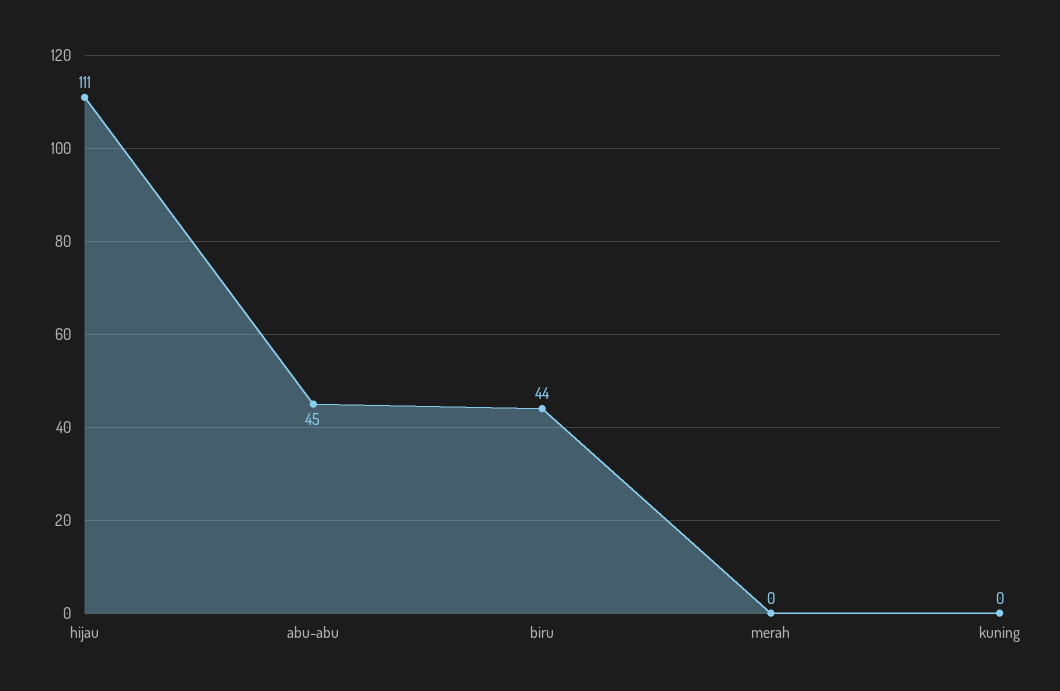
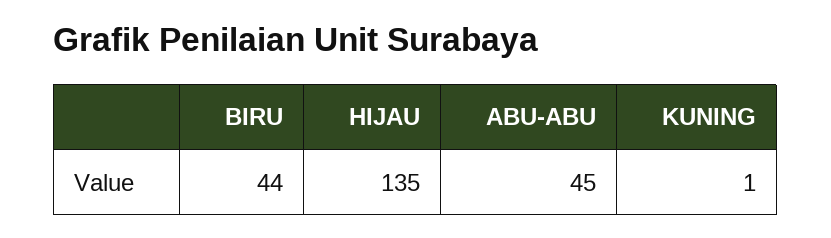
  {
-   "hijau": 111,
+   "hijau": 135,
    "abu-abu": 45,
    "biru": 44,
-   "merah": 0,
-   "kuning": 0
+   "kuning": 1
  }

